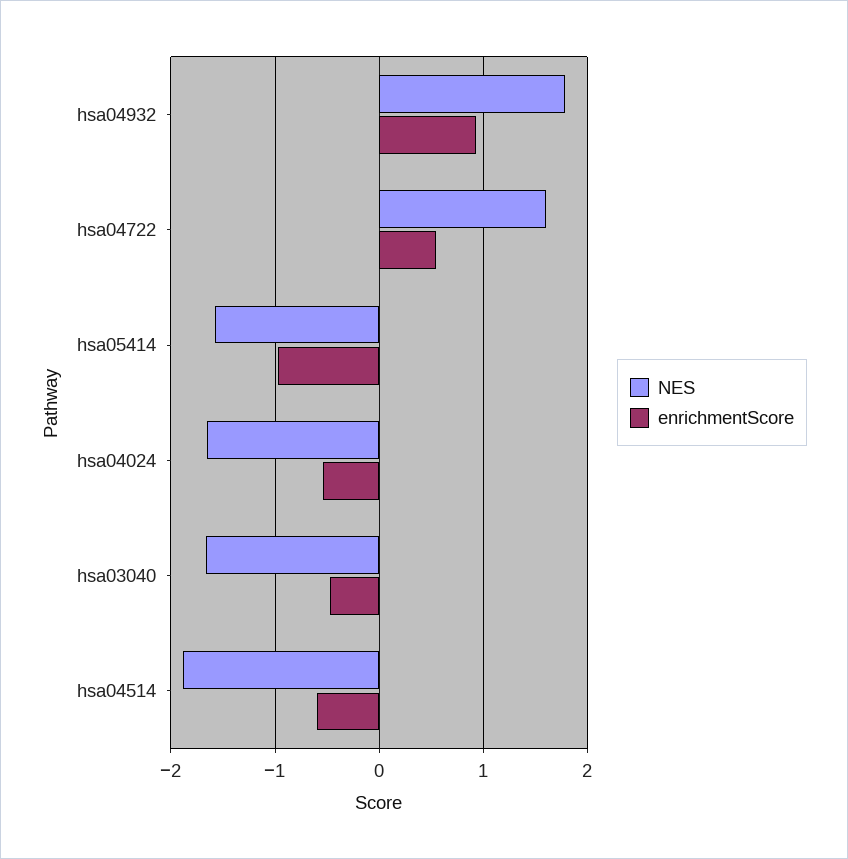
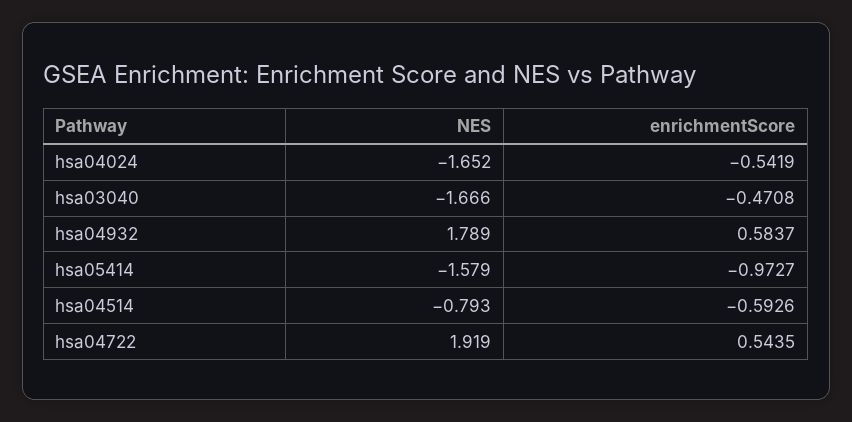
  {
    "NES": {
      "hsa04932": 1.789,
-     "hsa04722": 1.6,
+     "hsa04722": 1.919,
      "hsa05414": -1.579,
      "hsa04024": -1.652,
      "hsa03040": -1.666,
-     "hsa04514": -1.9
+     "hsa04514": -0.793
    },
    "enrichmentScore": {
-     "hsa04932": 0.9,
+     "hsa04932": 0.5837,
      "hsa04722": 0.5435,
      "hsa05414": -0.9727,
      "hsa04024": -0.5419,
      "hsa03040": -0.4708,
      "hsa04514": -0.5926
    }
  }

